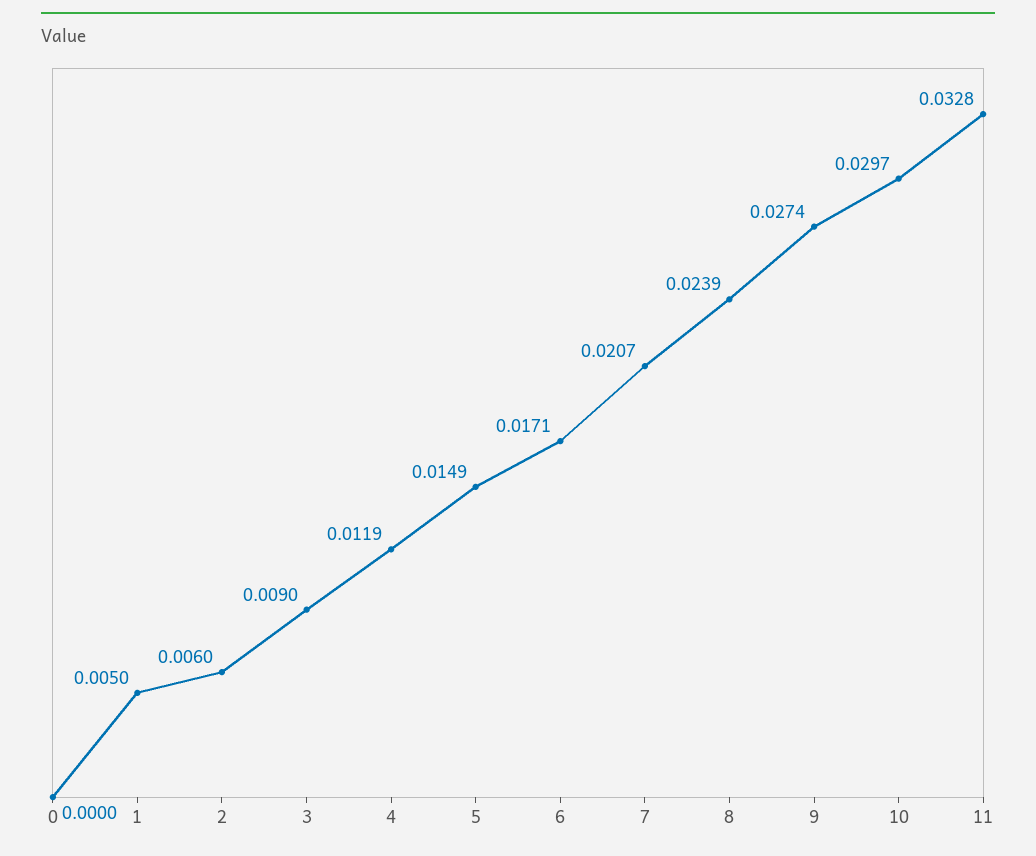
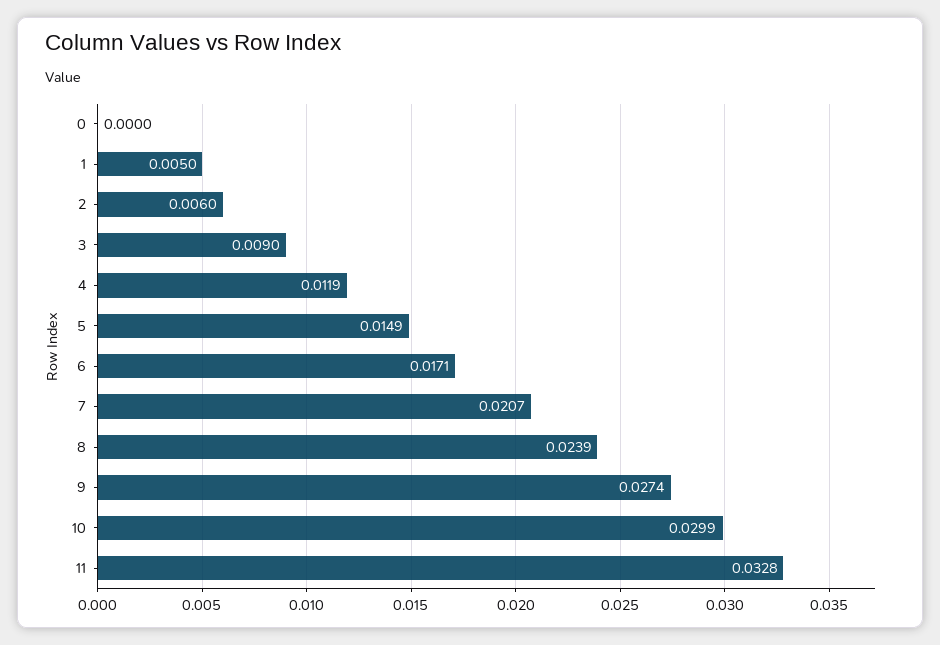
  {
    "0": 0,
    "1": 0.005,
    "2": 0.006,
    "3": 0.009,
    "4": 0.0119,
    "5": 0.0149,
    "6": 0.0171,
    "7": 0.0207,
    "8": 0.0239,
    "9": 0.0274,
-   "10": 0.0297,
+   "10": 0.0299,
    "11": 0.0328
  }

